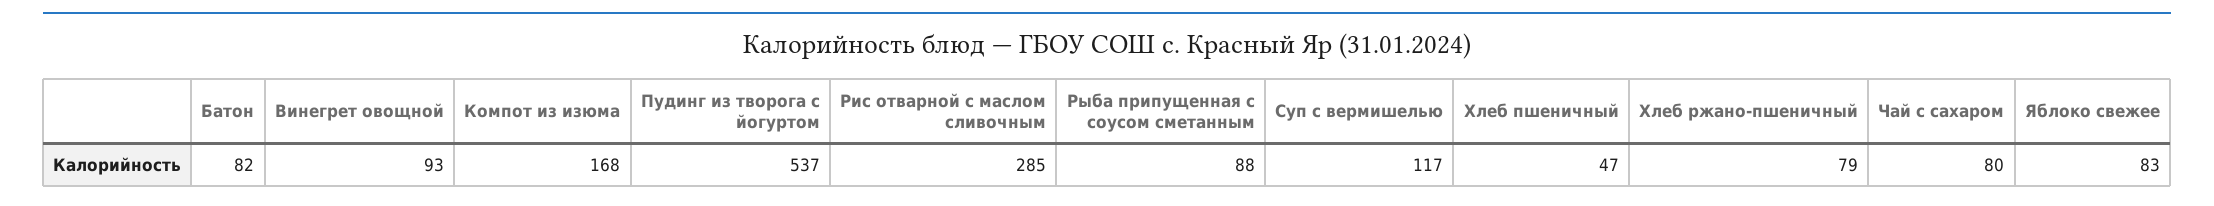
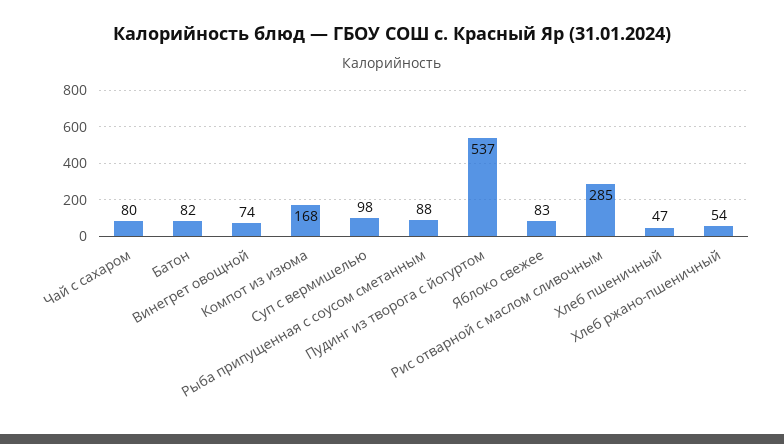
  {
    "Батон": 82,
-   "Винегрет овощной": 93,
+   "Винегрет овощной": 74,
    "Компот из изюма": 168,
    "Пудинг из творога с йогуртом": 537,
    "Рис отварной с маслом сливочным": 285,
    "Рыба припущенная с соусом сметанным": 88,
-   "Суп с вермишелью": 117,
+   "Суп с вермишелью": 98,
    "Хлеб пшеничный": 47,
-   "Хлеб ржано-пшеничный": 79,
+   "Хлеб ржано-пшеничный": 54,
    "Чай с сахаром": 80,
    "Яблоко свежее": 83
  }

